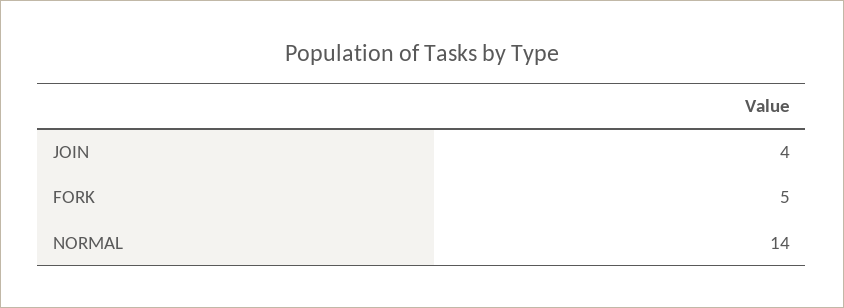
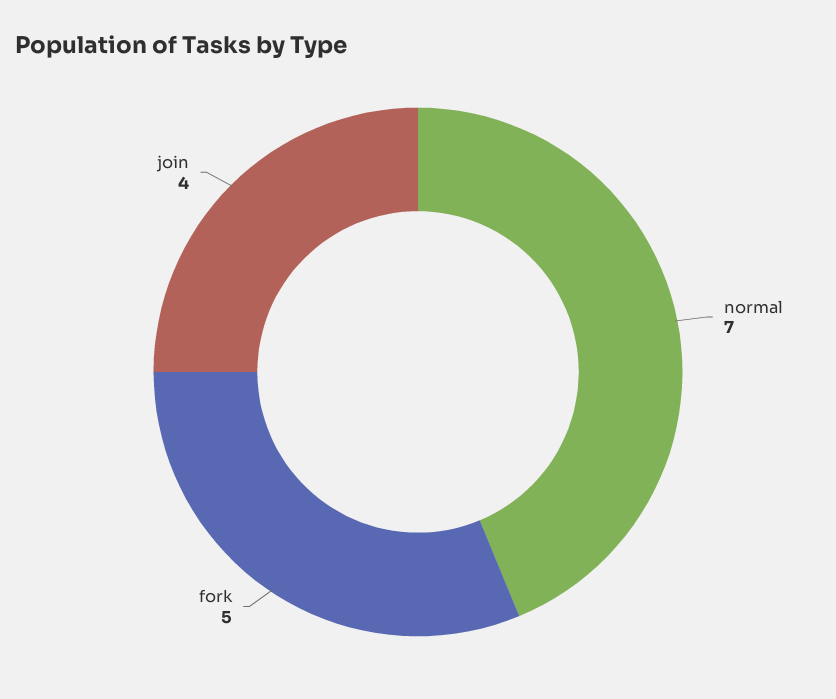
  {
    "JOIN": 4,
    "FORK": 5,
-   "NORMAL": 14
+   "NORMAL": 7
  }

